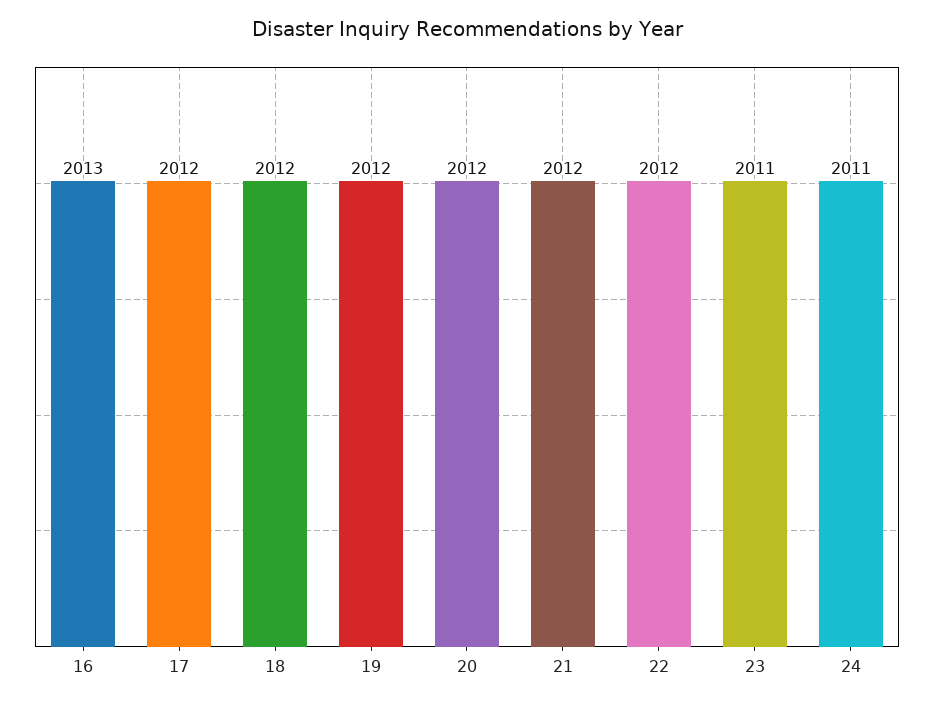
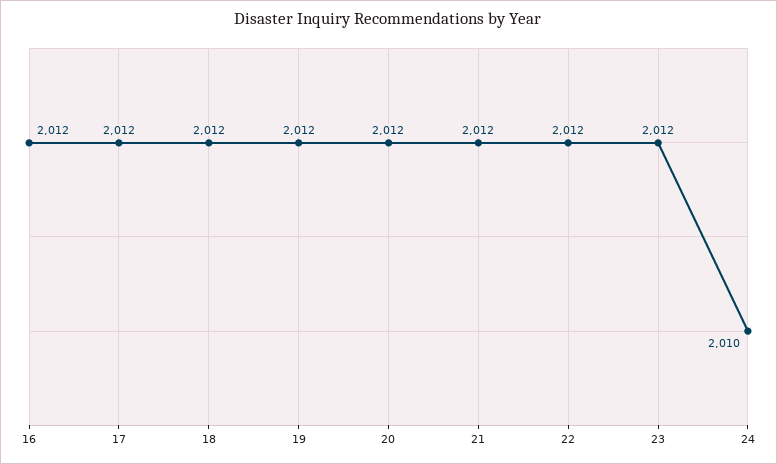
  {
-   "16": 2013,
+   "16": 2012,
    "17": 2012,
    "18": 2012,
    "19": 2012,
    "20": 2012,
    "21": 2012,
    "22": 2012,
-   "23": 2011,
+   "23": 2012,
-   "24": 2011
+   "24": 2010
  }

